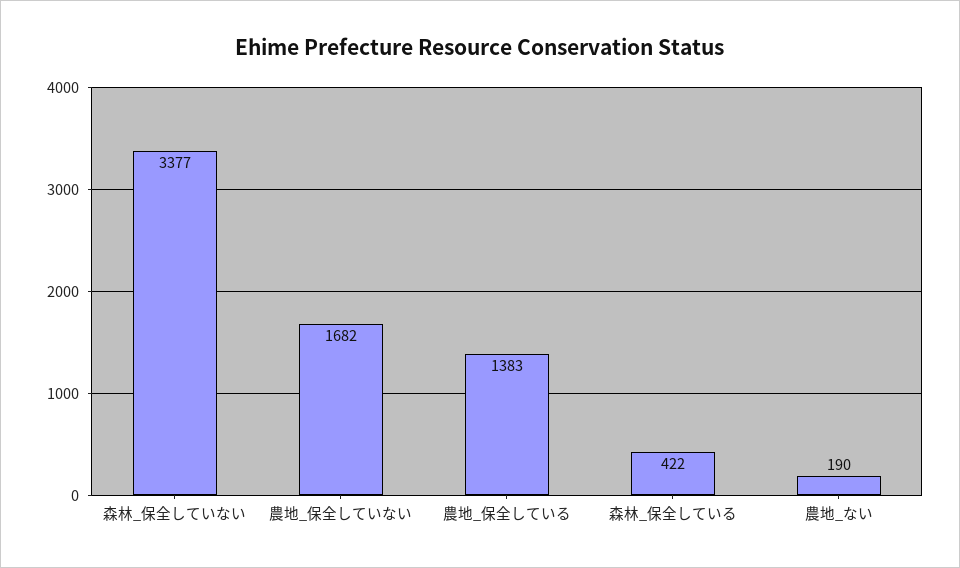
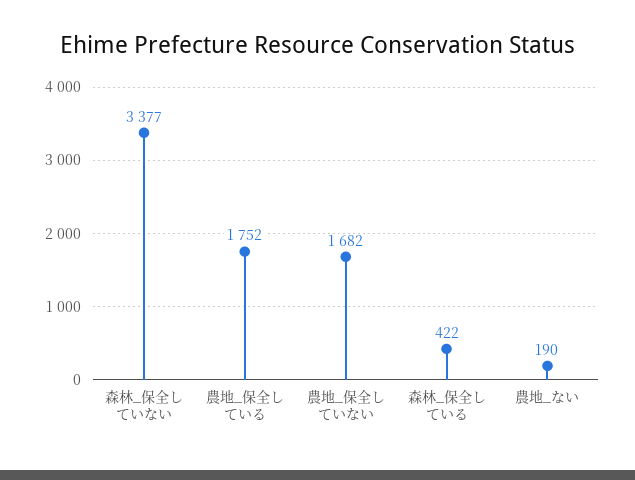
  {
    "森林_保全していない": 3377,
    "農地_保全していない": 1682,
-   "農地_保全している": 1383,
+   "農地_保全している": 1752,
    "森林_保全している": 422,
    "農地_ない": 190
  }

